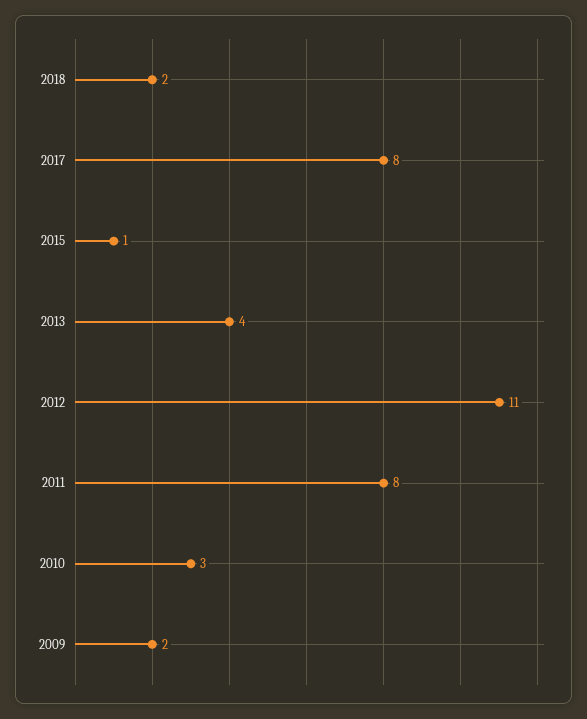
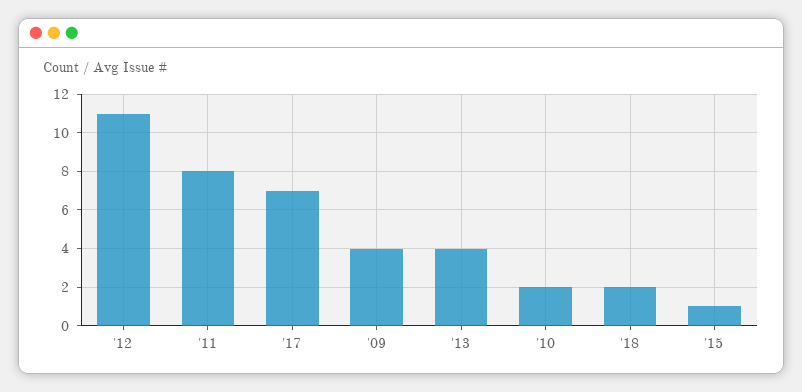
  {
    "2018": 2,
-   "2017": 8,
+   "2017": 7,
    "2015": 1,
    "2013": 4,
    "2012": 11,
    "2011": 8,
-   "2010": 3,
+   "2010": 2,
-   "2009": 2
+   "2009": 4
  }

